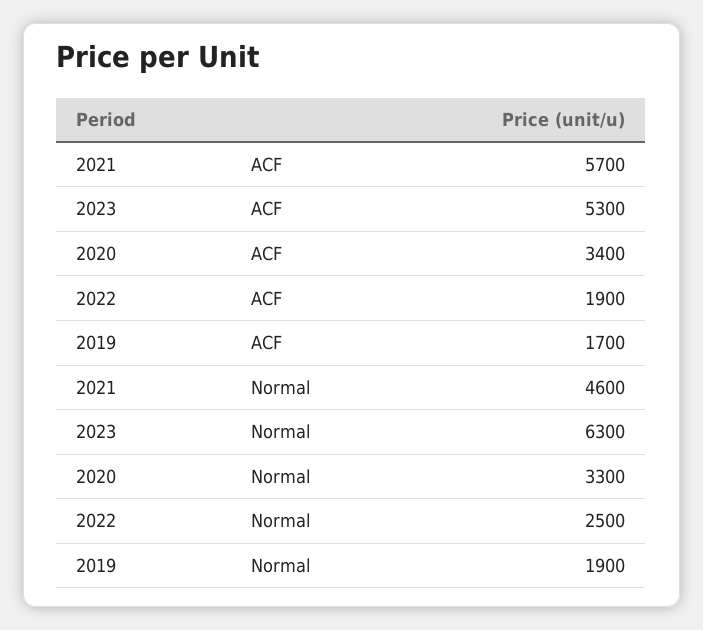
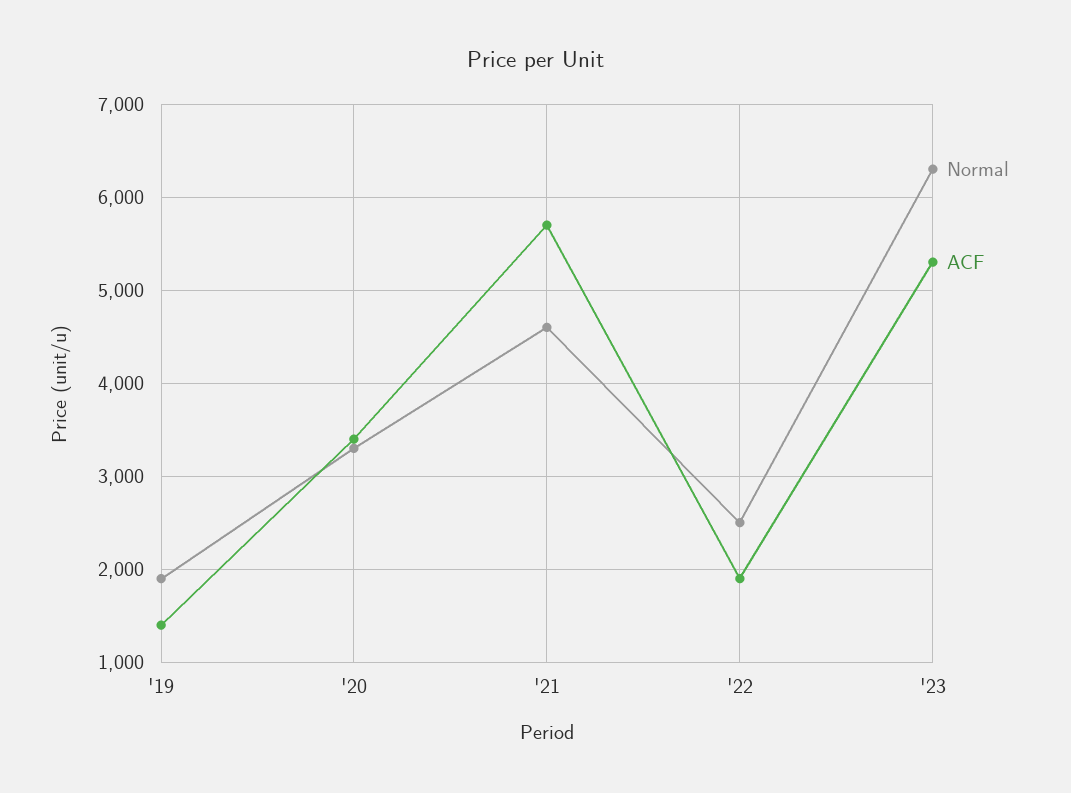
  {
    "ACF": {
      "2021": 5700,
      "2023": 5300,
      "2020": 3400,
      "2022": 1900,
-     "2019": 1700
+     "2019": 1400
    },
    "Normal": {
      "2021": 4600,
      "2023": 6300,
      "2020": 3300,
      "2022": 2500,
      "2019": 1900
    }
  }

